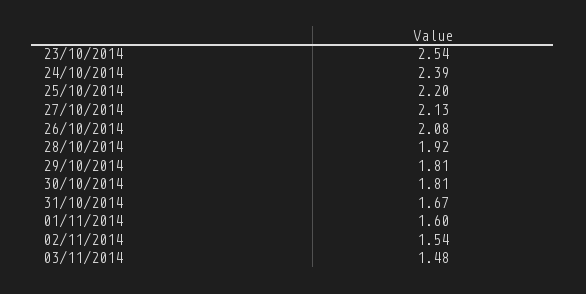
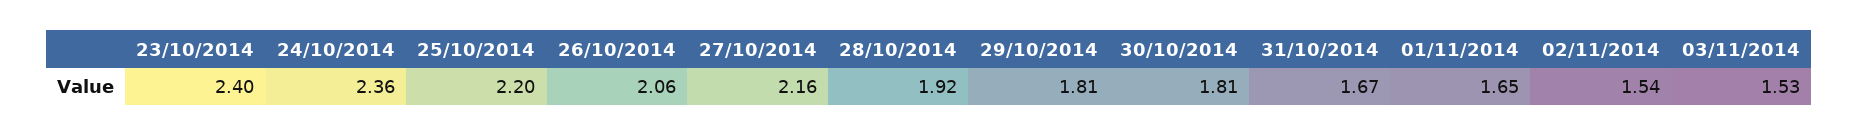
  {
-   "23/10/2014": 2.54,
+   "23/10/2014": 2.4,
-   "24/10/2014": 2.39,
+   "24/10/2014": 2.36,
    "25/10/2014": 2.2,
-   "27/10/2014": 2.13,
+   "27/10/2014": 2.16,
-   "26/10/2014": 2.08,
+   "26/10/2014": 2.06,
    "28/10/2014": 1.92,
    "29/10/2014": 1.81,
    "30/10/2014": 1.81,
    "31/10/2014": 1.67,
-   "01/11/2014": 1.6,
+   "01/11/2014": 1.65,
    "02/11/2014": 1.54,
-   "03/11/2014": 1.48
+   "03/11/2014": 1.53
  }

